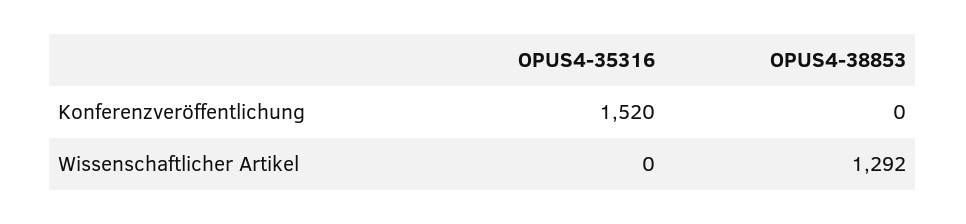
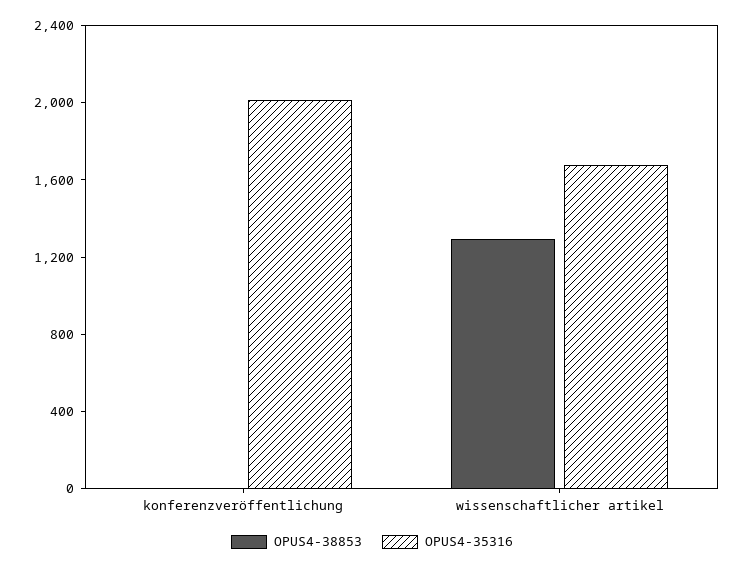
  {
    "OPUS4-35316": {
-     "Konferenzveröffentlichung": 1520,
+     "Konferenzveröffentlichung": 2000,
-     "Wissenschaftlicher Artikel": 0
+     "Wissenschaftlicher Artikel": 1700
    },
    "OPUS4-38853": {
      "Konferenzveröffentlichung": 0,
      "Wissenschaftlicher Artikel": 1292
    }
  }

